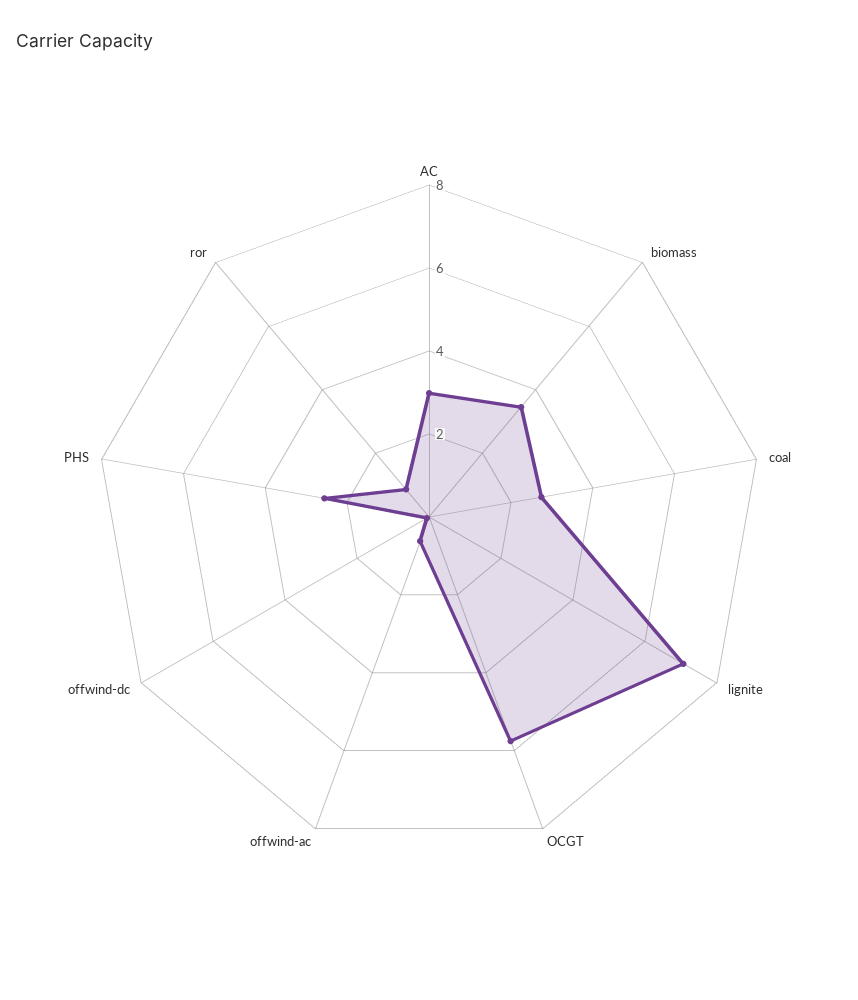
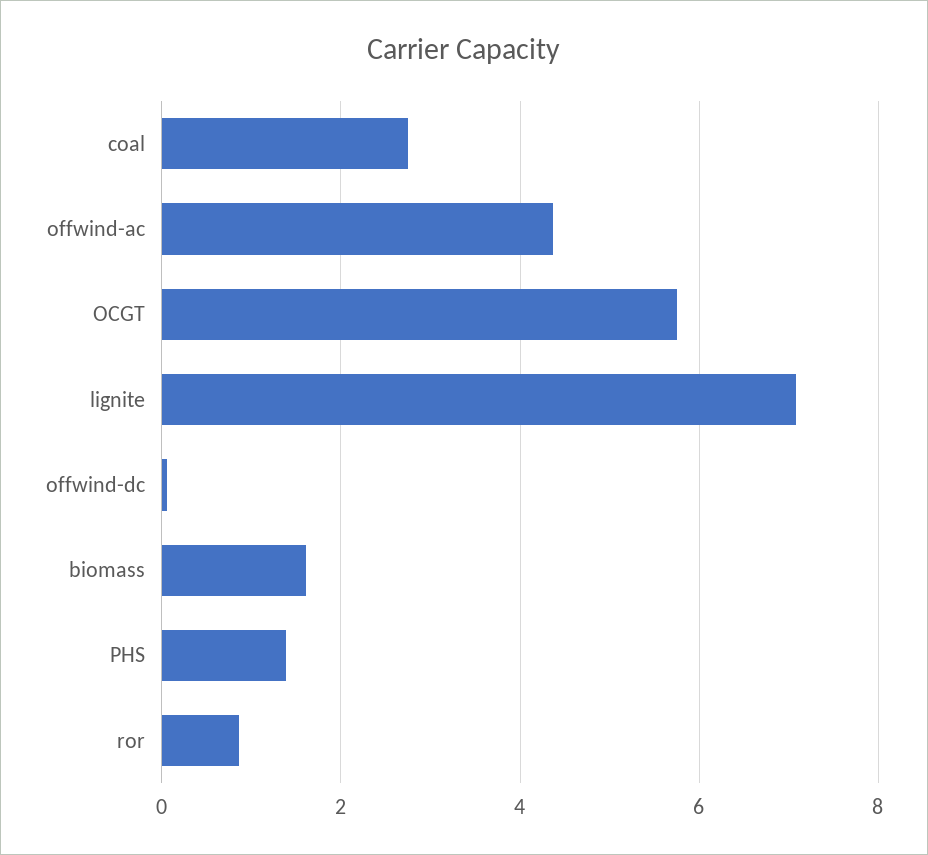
  {
-   "AC": 3,
-   "biomass": 3.5,
+   "biomass": 1.6,
    "coal": 2.8,
    "lignite": 7,
    "OCGT": 5.8,
-   "offwind-ac": 0.5,
+   "offwind-ac": 4.4,
    "offwind-dc": 0,
-   "PHS": 2.5,
+   "PHS": 1.4,
    "ror": 0.8
  }

